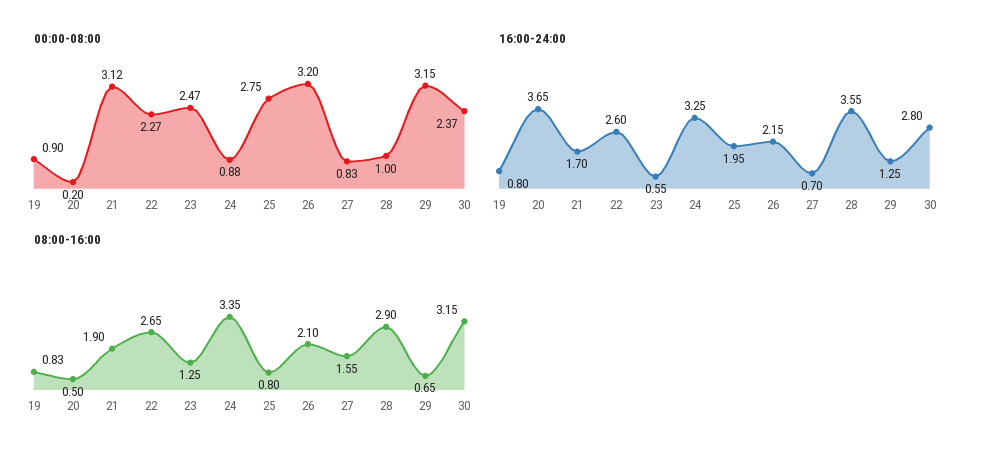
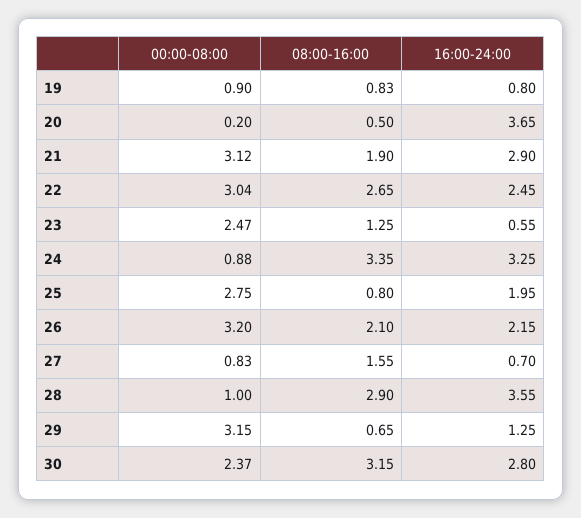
  {
    "00:00-08:00": {
      "19": 0.9,
      "20": 0.2,
      "21": 3.12,
-     "22": 2.27,
+     "22": 3.04,
      "23": 2.47,
      "24": 0.88,
      "25": 2.75,
      "26": 3.2,
      "27": 0.83,
      "28": 1,
      "29": 3.15,
      "30": 2.37
    },
    "16:00-24:00": {
      "19": 0.8,
      "20": 3.65,
-     "21": 1.7,
+     "21": 2.9,
-     "22": 2.6,
+     "22": 2.45,
      "23": 0.55,
      "24": 3.25,
      "25": 1.95,
      "26": 2.15,
      "27": 0.7,
      "28": 3.55,
      "29": 1.25,
      "30": 2.8
    },
    "08:00-16:00": {
      "19": 0.83,
      "20": 0.5,
      "21": 1.9,
      "22": 2.65,
      "23": 1.25,
      "24": 3.35,
      "25": 0.8,
      "26": 2.1,
      "27": 1.55,
      "28": 2.9,
      "29": 0.65,
      "30": 3.15
    }
  }

